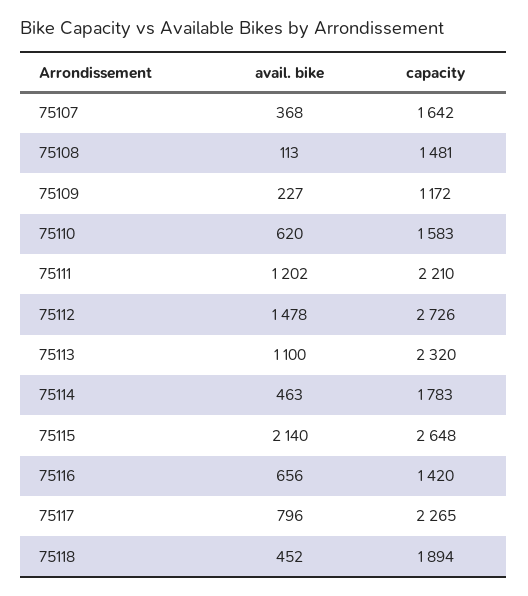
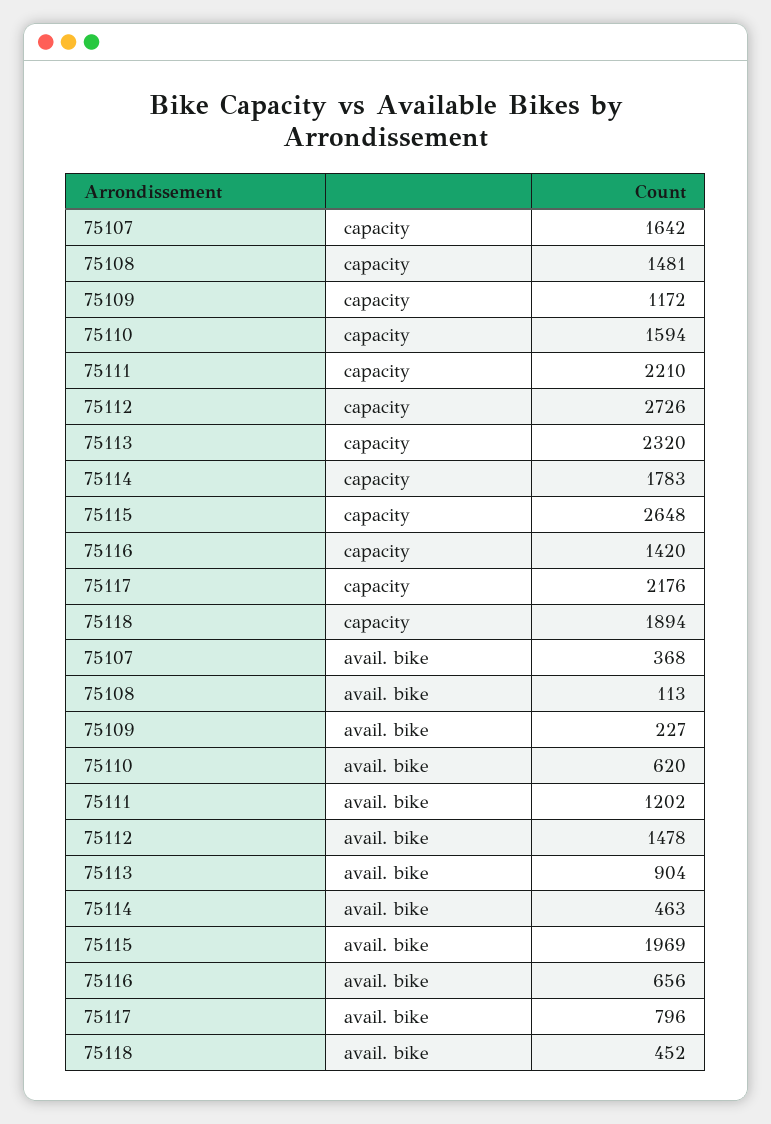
  {
    "avail. bike": {
      "75107": 368,
      "75108": 113,
      "75109": 227,
      "75110": 620,
      "75111": 1202,
      "75112": 1478,
-     "75113": 1100,
+     "75113": 904,
      "75114": 463,
-     "75115": 2140,
+     "75115": 1969,
      "75116": 656,
      "75117": 796,
      "75118": 452
    },
    "capacity": {
      "75107": 1642,
      "75108": 1481,
      "75109": 1172,
-     "75110": 1583,
+     "75110": 1594,
      "75111": 2210,
      "75112": 2726,
      "75113": 2320,
      "75114": 1783,
      "75115": 2648,
      "75116": 1420,
-     "75117": 2265,
+     "75117": 2176,
      "75118": 1894
    }
  }

